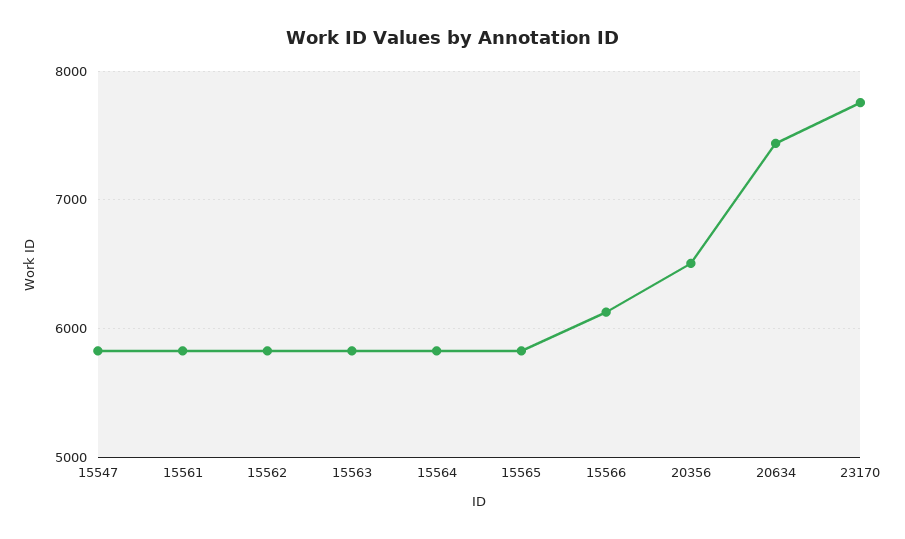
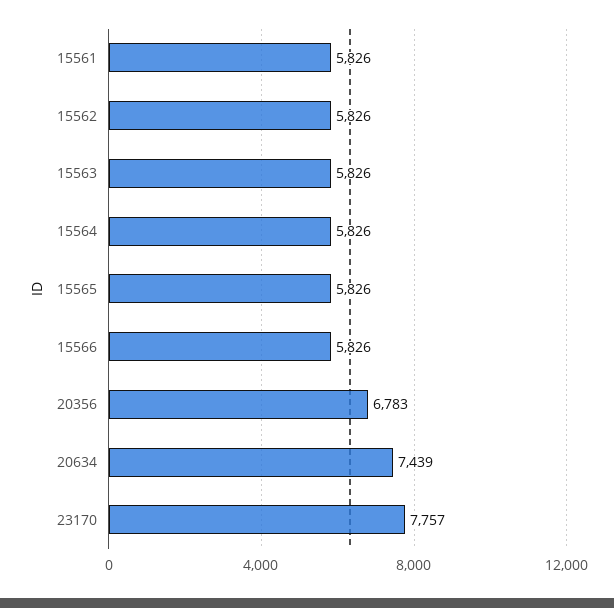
  {
-   "15547": 5800,
    "15561": 5826,
    "15562": 5826,
    "15563": 5826,
    "15564": 5826,
    "15565": 5826,
-   "15566": 6100,
+   "15566": 5826,
-   "20356": 6500,
+   "20356": 6783,
    "20634": 7439,
    "23170": 7757
  }

